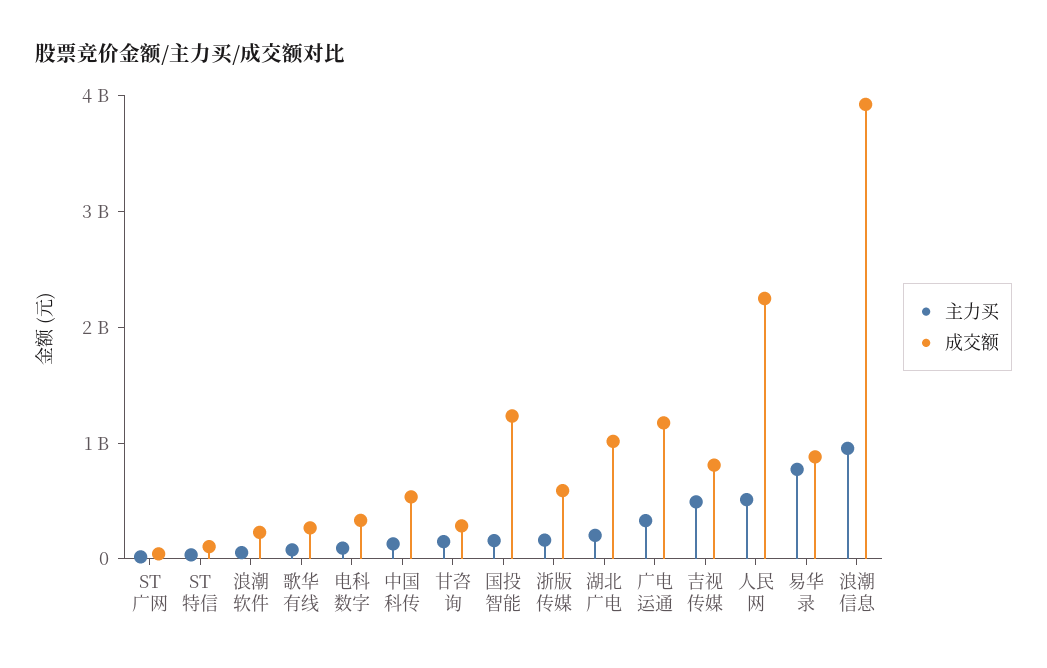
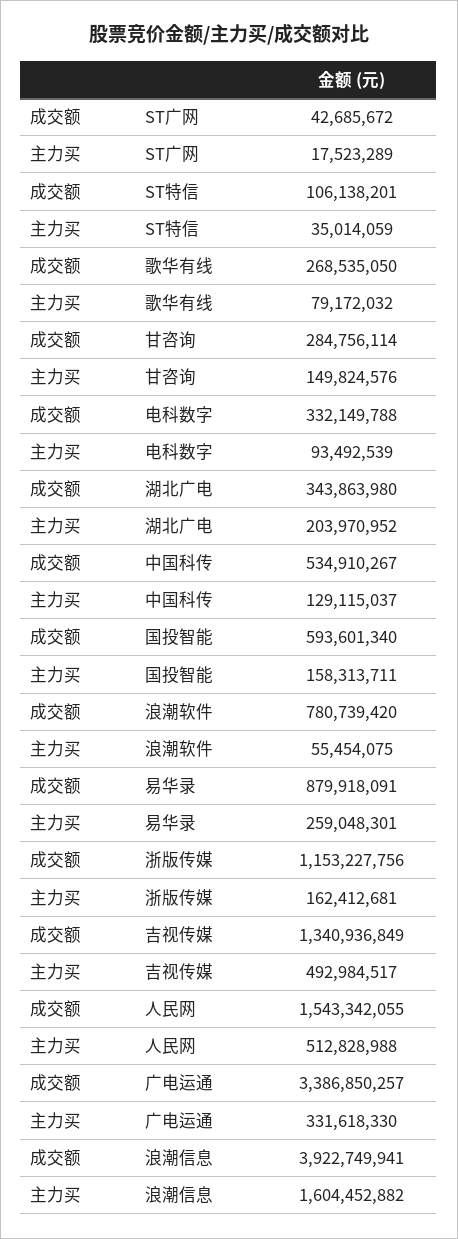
  {
    "主力买": {
      "ST广网": 17523289,
      "ST特信": 35014059,
      "浪潮软件": 55454075,
      "歌华有线": 79172032,
      "电科数字": 93492539,
      "中国科传": 129115037,
      "甘咨询": 149824576,
      "国投智能": 158313711,
      "浙版传媒": 162412681,
      "湖北广电": 203970952,
      "广电运通": 331618330,
      "吉视传媒": 492984517,
      "人民网": 512828988,
-     "易华录": 800000000,
+     "易华录": 259048301,
-     "浪潮信息": 1000000000
+     "浪潮信息": 1604452882
    },
    "成交额": {
      "ST广网": 42685672,
      "ST特信": 106138201,
-     "浪潮软件": 200000000,
+     "浪潮软件": 780739420,
      "歌华有线": 268535050,
      "电科数字": 332149788,
      "中国科传": 534910267,
      "甘咨询": 284756114,
-     "国投智能": 1200000000,
+     "国投智能": 593601340,
-     "浙版传媒": 600000000,
+     "浙版传媒": 1153227756,
-     "湖北广电": 1000000000,
+     "湖北广电": 343863980,
-     "广电运通": 1200000000,
+     "广电运通": 3386850257,
-     "吉视传媒": 800000000,
+     "吉视传媒": 1340936849,
-     "人民网": 2200000000,
+     "人民网": 1543342055,
      "易华录": 879918091,
      "浪潮信息": 3922749941
    }
  }

